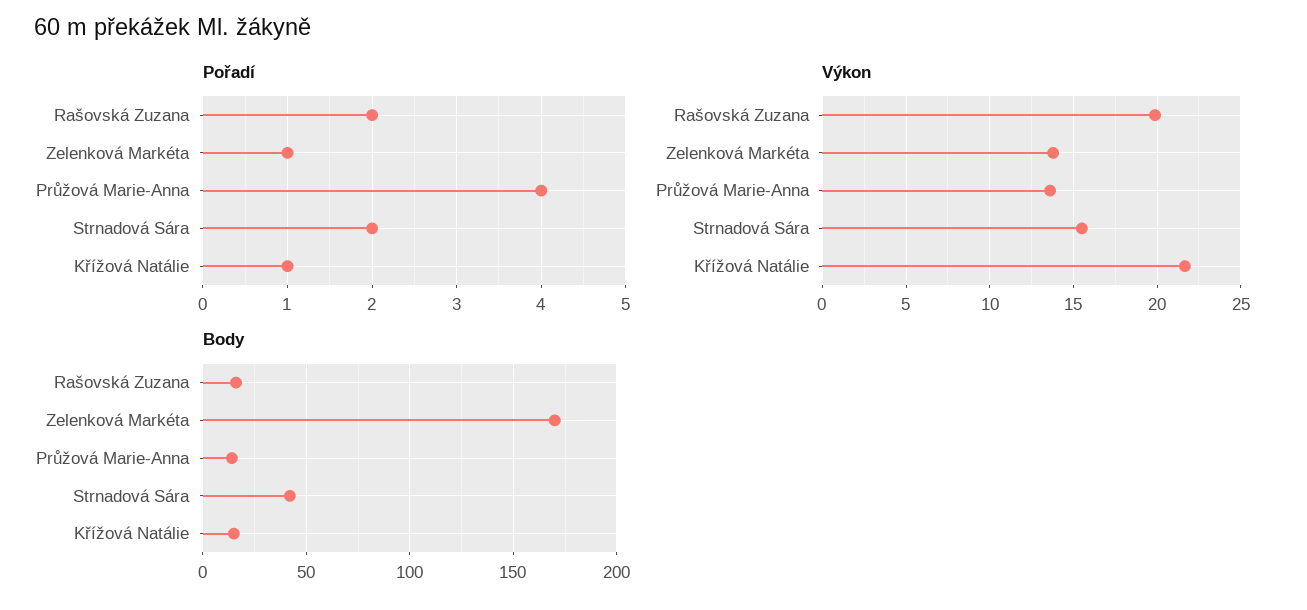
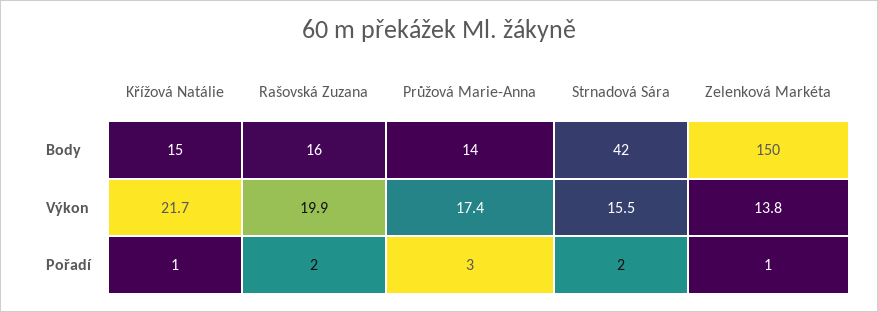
  {
    "Pořadí": {
      "Rašovská Zuzana": 2,
      "Zelenková Markéta": 1,
-     "Průžová Marie-Anna": 4,
+     "Průžová Marie-Anna": 3,
      "Strnadová Sára": 2,
      "Křížová Natálie": 1
    },
    "Výkon": {
      "Rašovská Zuzana": 19.9,
      "Zelenková Markéta": 13.8,
-     "Průžová Marie-Anna": 13.5,
+     "Průžová Marie-Anna": 17.4,
      "Strnadová Sára": 15.5,
      "Křížová Natálie": 21.7
    },
    "Body": {
      "Rašovská Zuzana": 16,
-     "Zelenková Markéta": 170,
+     "Zelenková Markéta": 150,
      "Průžová Marie-Anna": 14,
      "Strnadová Sára": 42,
      "Křížová Natálie": 15
    }
  }

